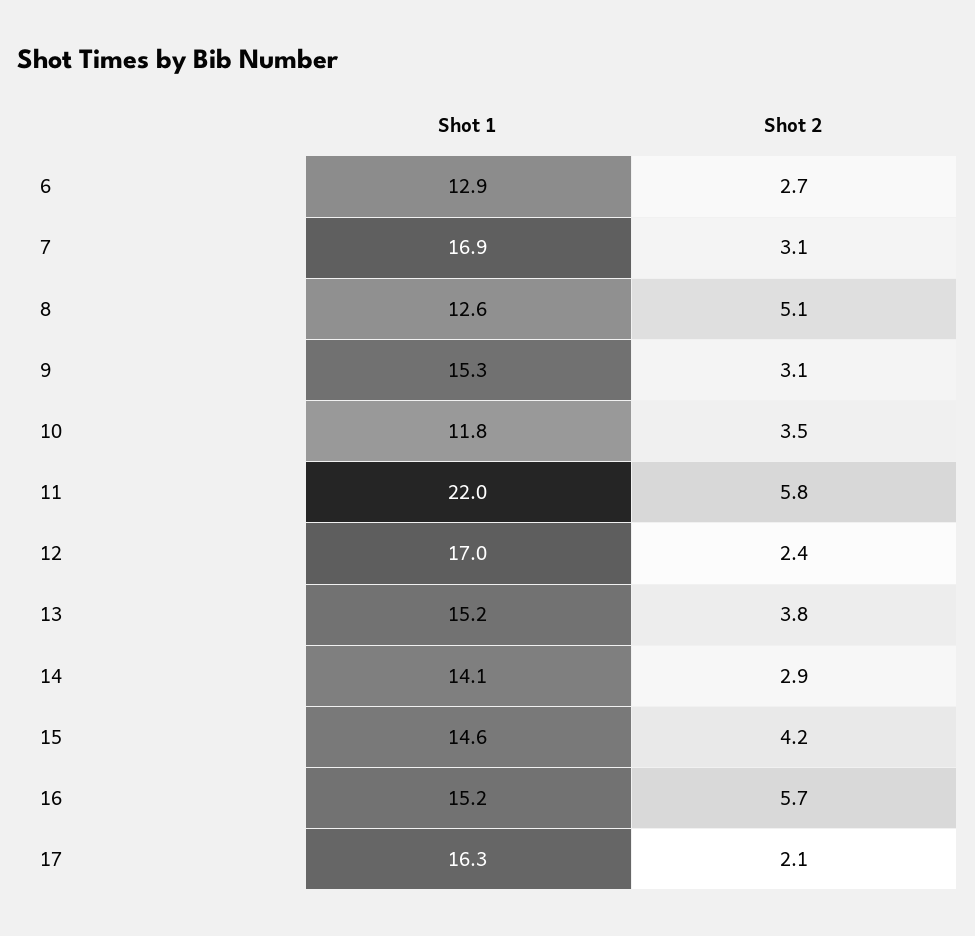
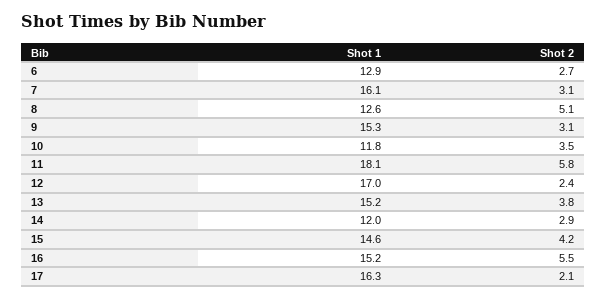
  {
    "Shot 1": {
      "6": 12.9,
-     "7": 16.9,
+     "7": 16.1,
      "8": 12.6,
      "9": 15.3,
      "10": 11.8,
-     "11": 22,
+     "11": 18.1,
      "12": 17,
      "13": 15.2,
-     "14": 14.1,
+     "14": 12,
      "15": 14.6,
      "16": 15.2,
      "17": 16.3
    },
    "Shot 2": {
      "6": 2.7,
      "7": 3.1,
      "8": 5.1,
      "9": 3.1,
      "10": 3.5,
      "11": 5.8,
      "12": 2.4,
      "13": 3.8,
      "14": 2.9,
      "15": 4.2,
-     "16": 5.7,
+     "16": 5.5,
      "17": 2.1
    }
  }

